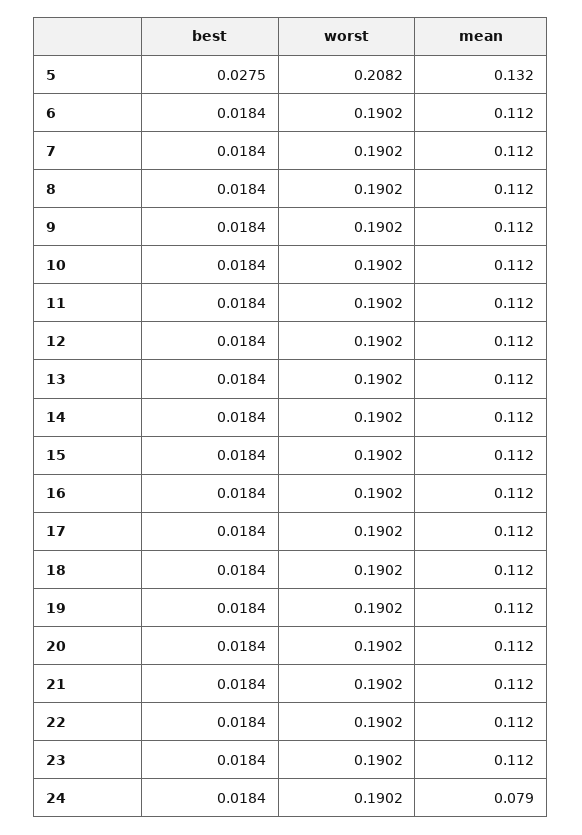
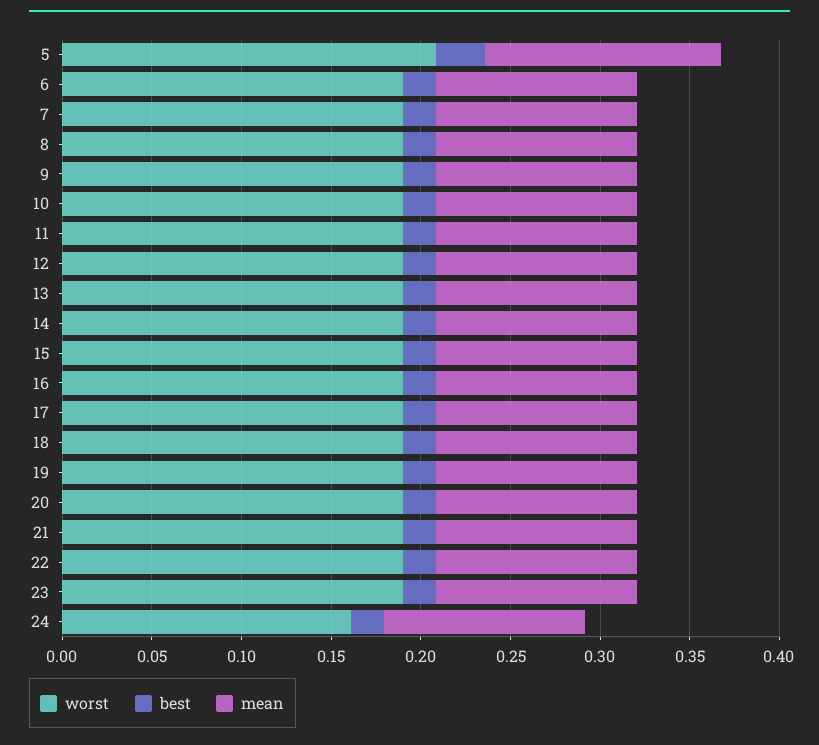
  {
    "best": {
      "5": 0.0275,
      "6": 0.0184,
      "7": 0.0184,
      "8": 0.0184,
      "9": 0.0184,
      "10": 0.0184,
      "11": 0.0184,
      "12": 0.0184,
      "13": 0.0184,
      "14": 0.0184,
      "15": 0.0184,
      "16": 0.0184,
      "17": 0.0184,
      "18": 0.0184,
      "19": 0.0184,
      "20": 0.0184,
      "21": 0.0184,
      "22": 0.0184,
      "23": 0.0184,
      "24": 0.0184
    },
    "worst": {
      "5": 0.2082,
      "6": 0.1902,
      "7": 0.1902,
      "8": 0.1902,
      "9": 0.1902,
      "10": 0.1902,
      "11": 0.1902,
      "12": 0.1902,
      "13": 0.1902,
      "14": 0.1902,
      "15": 0.1902,
      "16": 0.1902,
      "17": 0.1902,
      "18": 0.1902,
      "19": 0.1902,
      "20": 0.1902,
      "21": 0.1902,
      "22": 0.1902,
      "23": 0.1902,
-     "24": 0.1902
+     "24": 0.16
    },
    "mean": {
      "5": 0.132,
      "6": 0.112,
      "7": 0.112,
      "8": 0.112,
      "9": 0.112,
      "10": 0.112,
      "11": 0.112,
      "12": 0.112,
      "13": 0.112,
      "14": 0.112,
      "15": 0.112,
      "16": 0.112,
      "17": 0.112,
      "18": 0.112,
      "19": 0.112,
      "20": 0.112,
      "21": 0.112,
      "22": 0.112,
      "23": 0.112,
-     "24": 0.079
+     "24": 0.11
    }
  }

